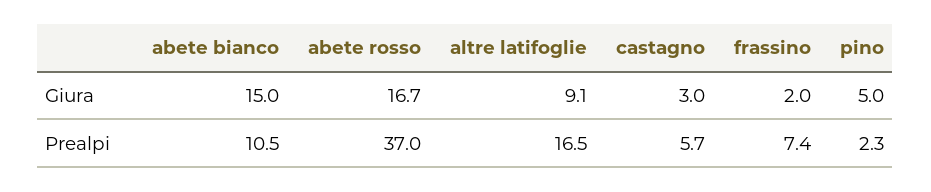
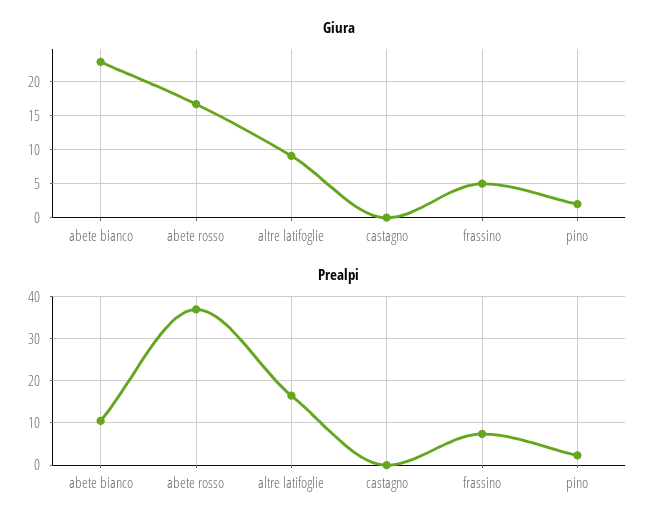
  {
    "Giura": {
-     "abete bianco": 15,
+     "abete bianco": 23,
      "abete rosso": 16.7,
      "altre latifoglie": 9.1,
-     "castagno": 3,
+     "castagno": 0,
-     "frassino": 2,
+     "frassino": 5,
-     "pino": 5
+     "pino": 2
    },
    "Prealpi": {
      "abete bianco": 10.5,
      "abete rosso": 37,
      "altre latifoglie": 16.5,
-     "castagno": 5.7,
+     "castagno": 0,
      "frassino": 7.4,
      "pino": 2.3
    }
  }

